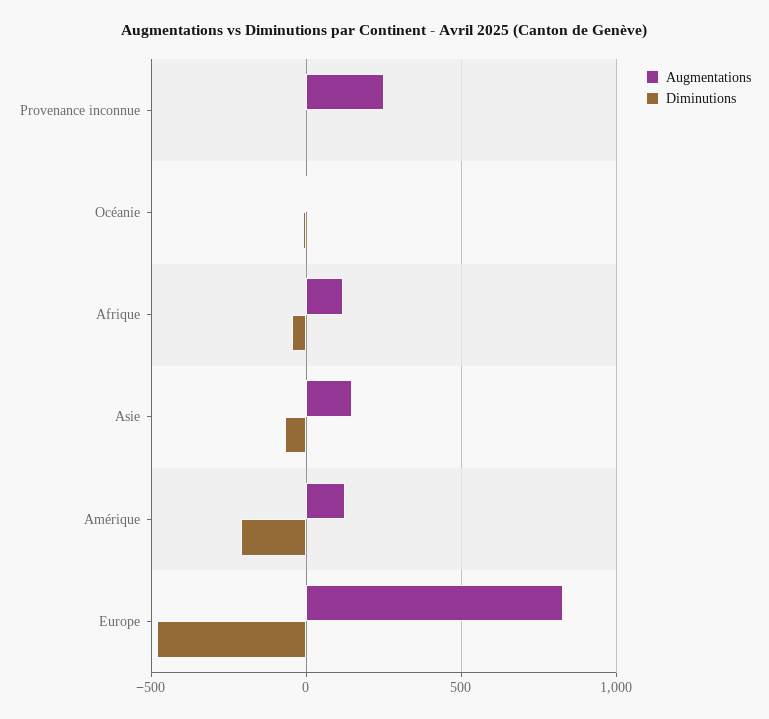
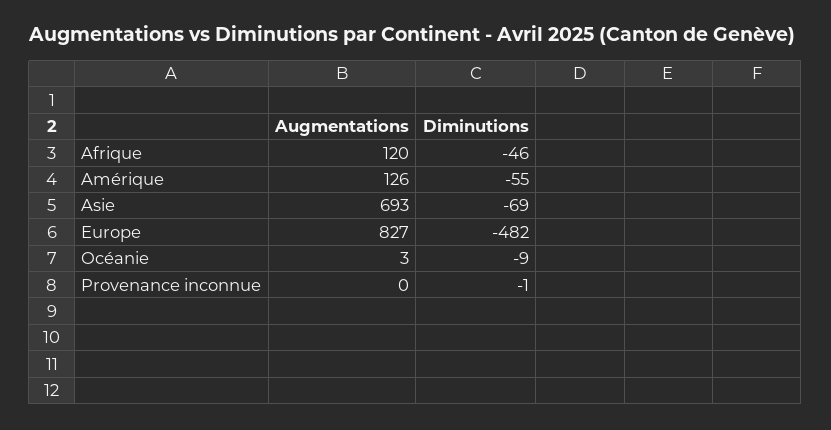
  {
    "Augmentations": {
-     "Provenance inconnue": 250,
+     "Provenance inconnue": 0,
      "Océanie": 3,
      "Afrique": 120,
-     "Asie": 150,
+     "Asie": 693,
      "Amérique": 126,
      "Europe": 827
    },
    "Diminutions": {
      "Provenance inconnue": -1,
      "Océanie": -9,
      "Afrique": -46,
      "Asie": -69,
-     "Amérique": -200,
+     "Amérique": -55,
      "Europe": -482
    }
  }

